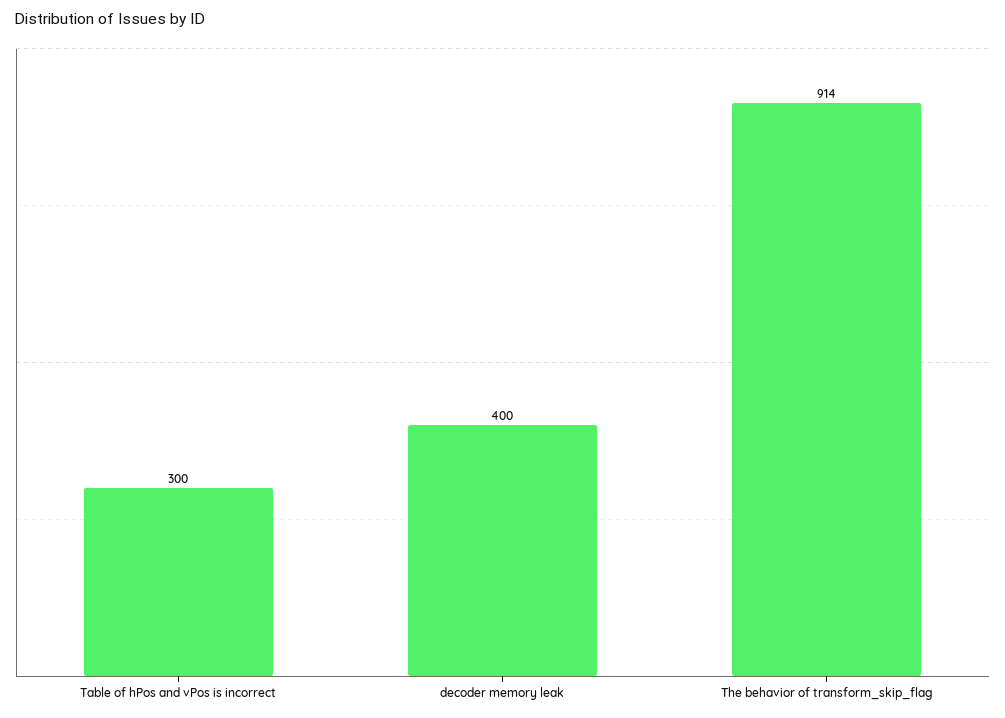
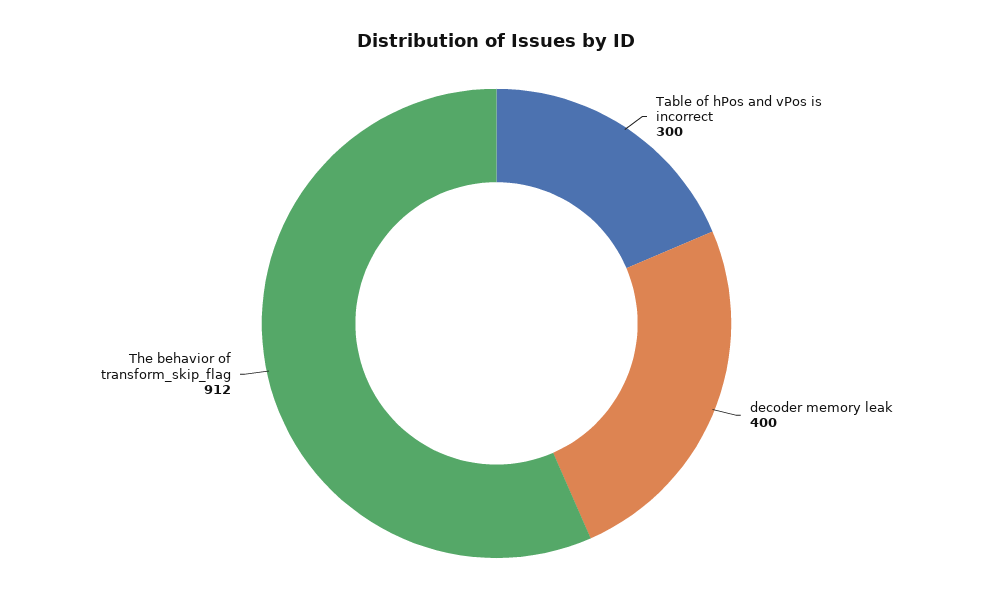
  {
    "Table of hPos and vPos is incorrect": 300,
    "decoder memory leak": 400,
-   "The behavior of transform_skip_flag": 914
+   "The behavior of transform_skip_flag": 912
  }

